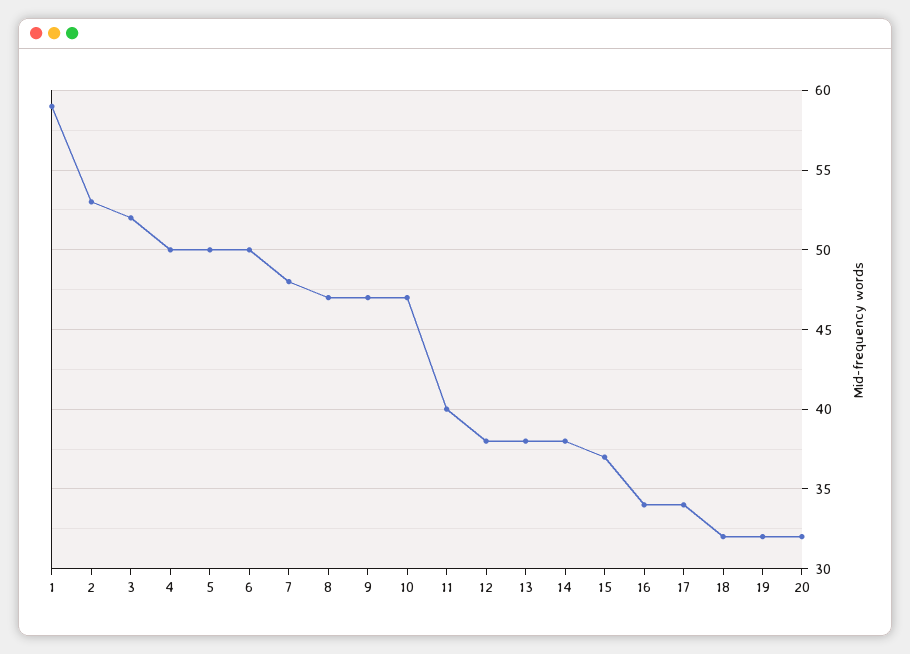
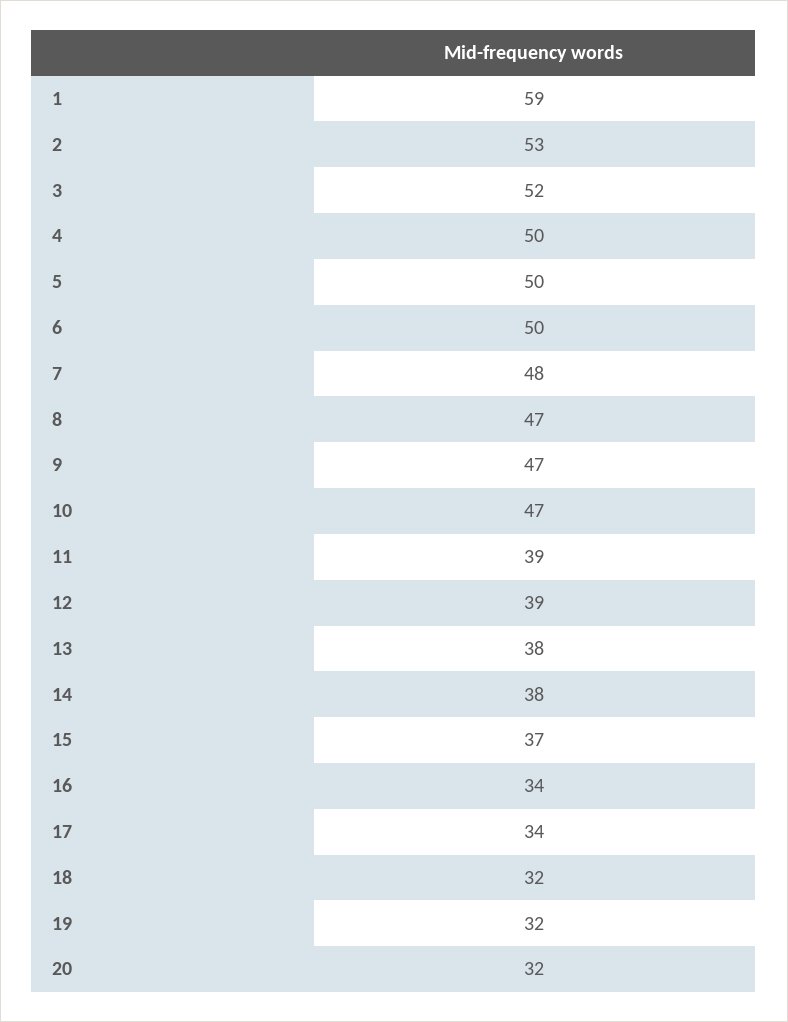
  {
    "1": 59,
    "2": 53,
    "3": 52,
    "4": 50,
    "5": 50,
    "6": 50,
    "7": 48,
    "8": 47,
    "9": 47,
    "10": 47,
-   "11": 40,
+   "11": 39,
-   "12": 38,
+   "12": 39,
    "13": 38,
    "14": 38,
    "15": 37,
    "16": 34,
    "17": 34,
    "18": 32,
    "19": 32,
    "20": 32
  }

